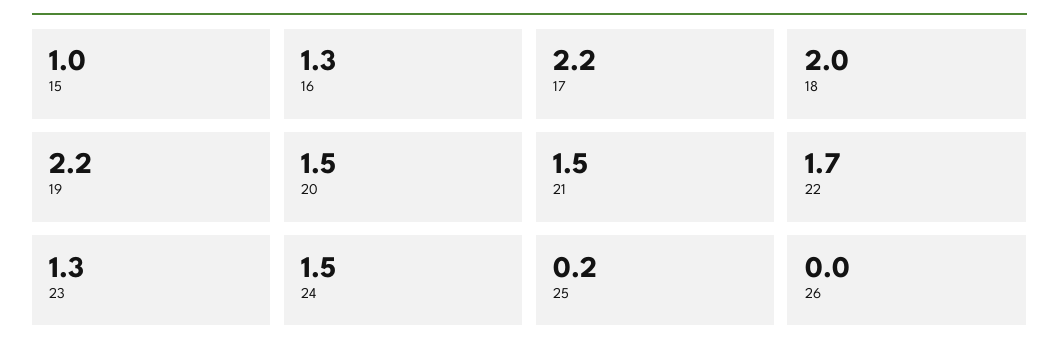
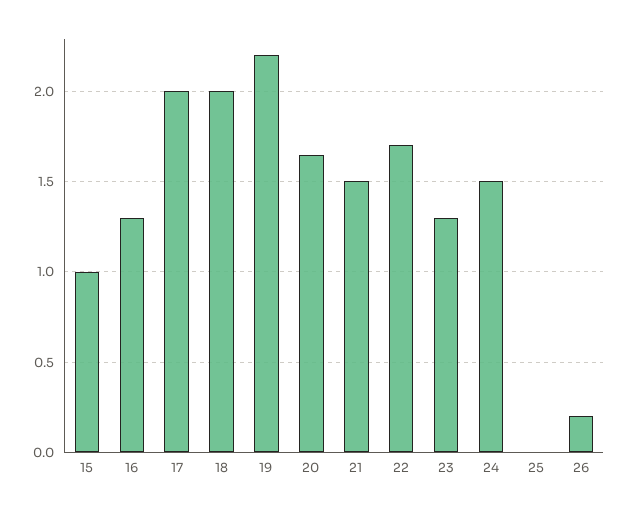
  {
    "15": 1,
    "16": 1.3,
-   "17": 2.2,
+   "17": 2,
    "18": 2,
    "19": 2.2,
-   "20": 1.5,
+   "20": 1.65,
    "21": 1.5,
    "22": 1.7,
    "23": 1.3,
    "24": 1.5,
-   "25": 0.2,
+   "25": 0,
-   "26": 0
+   "26": 0.2
  }

